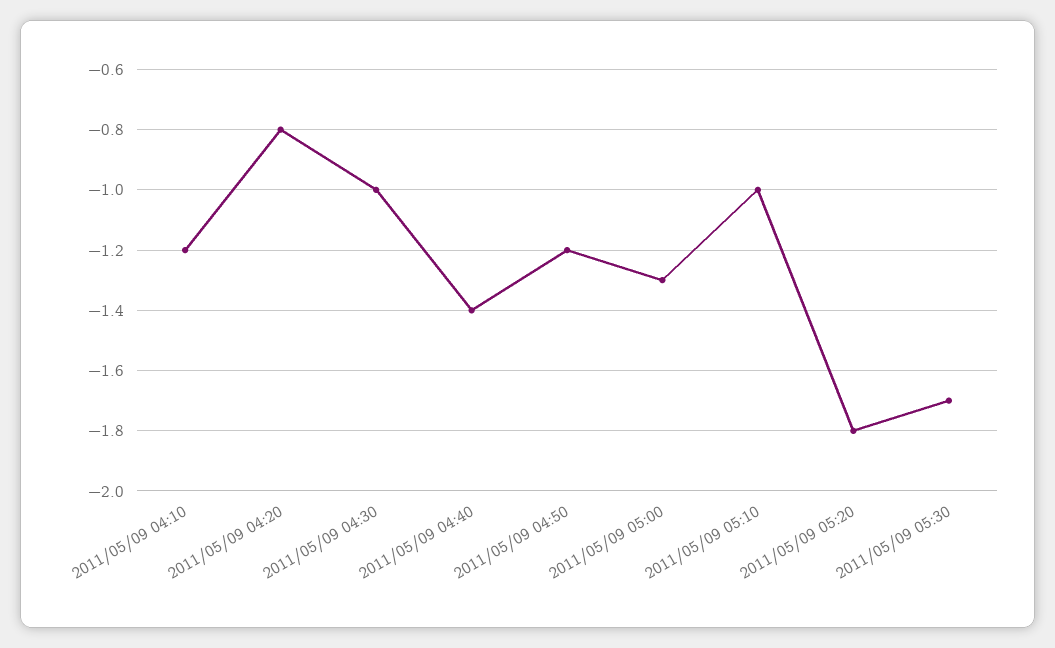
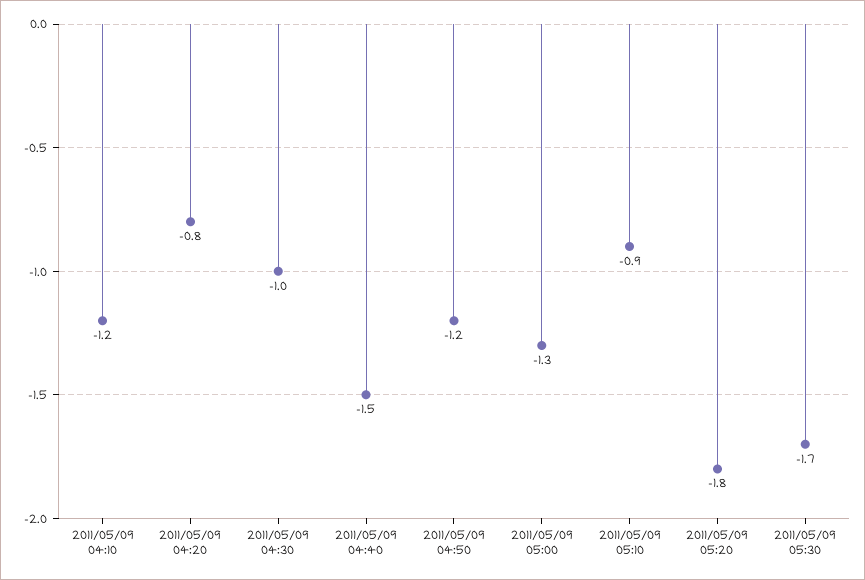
  {
    "2011/05/09 04:10": -1.2,
    "2011/05/09 04:20": -0.8,
    "2011/05/09 04:30": -1,
-   "2011/05/09 04:40": -1.4,
+   "2011/05/09 04:40": -1.5,
    "2011/05/09 04:50": -1.2,
    "2011/05/09 05:00": -1.3,
-   "2011/05/09 05:10": -1,
+   "2011/05/09 05:10": -0.9,
    "2011/05/09 05:20": -1.8,
    "2011/05/09 05:30": -1.7
  }

